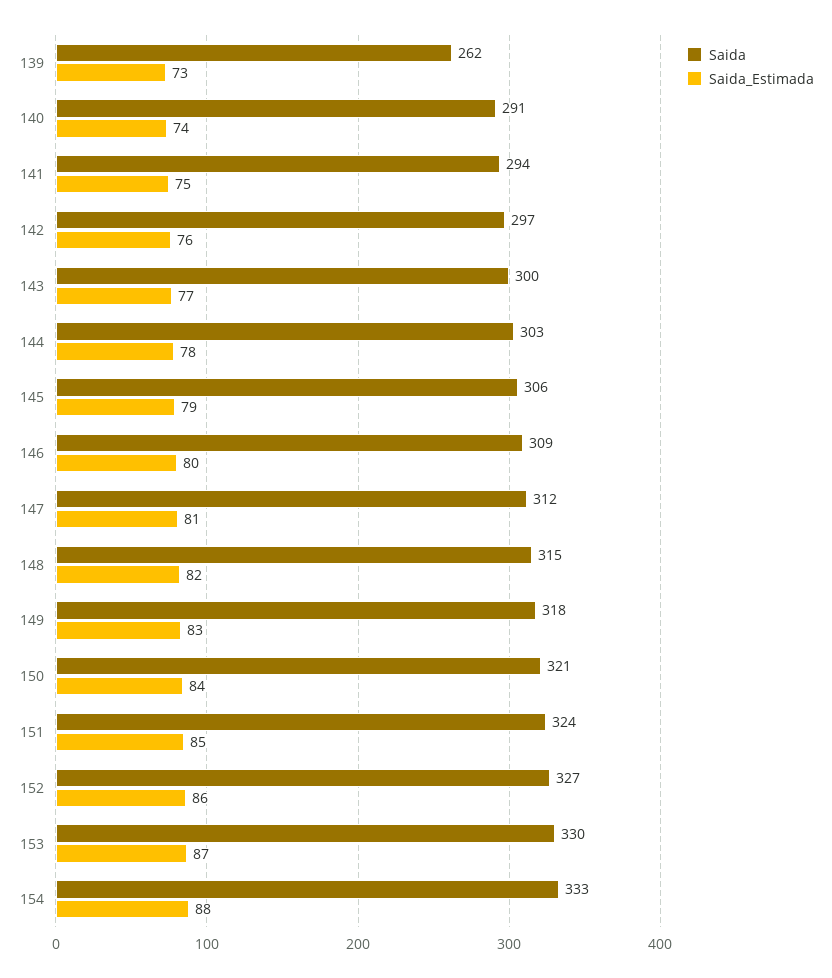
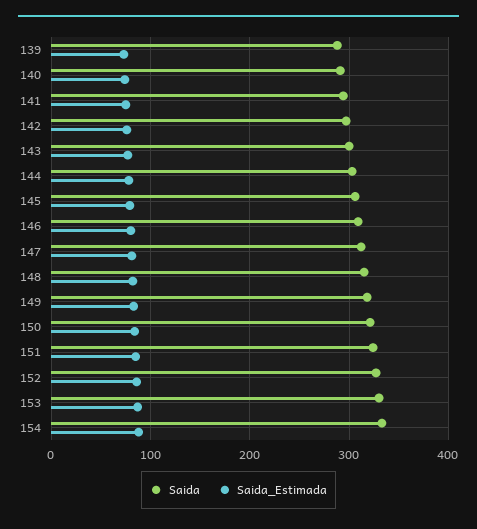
  {
    "Saida": {
-     "139": 262,
+     "139": 290,
      "140": 291,
      "141": 294,
      "142": 297,
      "143": 300,
      "144": 303,
      "145": 306,
      "146": 309,
      "147": 312,
      "148": 315,
      "149": 318,
      "150": 321,
      "151": 324,
      "152": 327,
      "153": 330,
      "154": 333
    },
    "Saida_Estimada": {
      "139": 73,
      "140": 74,
      "141": 75,
      "142": 76,
      "143": 77,
      "144": 78,
      "145": 79,
      "146": 80,
      "147": 81,
      "148": 82,
      "149": 83,
      "150": 84,
      "151": 85,
      "152": 86,
      "153": 87,
      "154": 88
    }
  }

